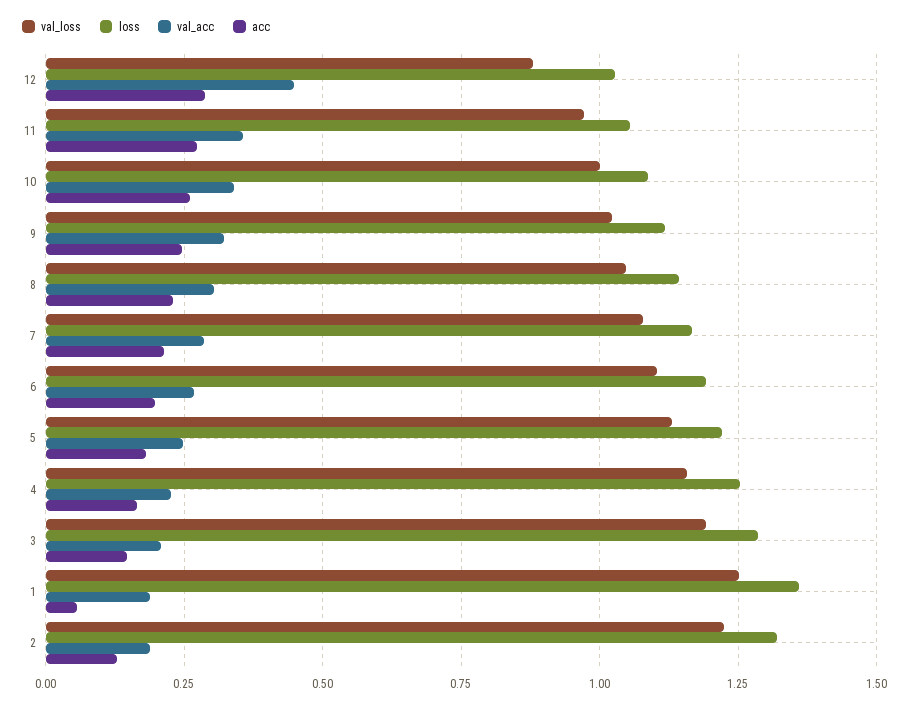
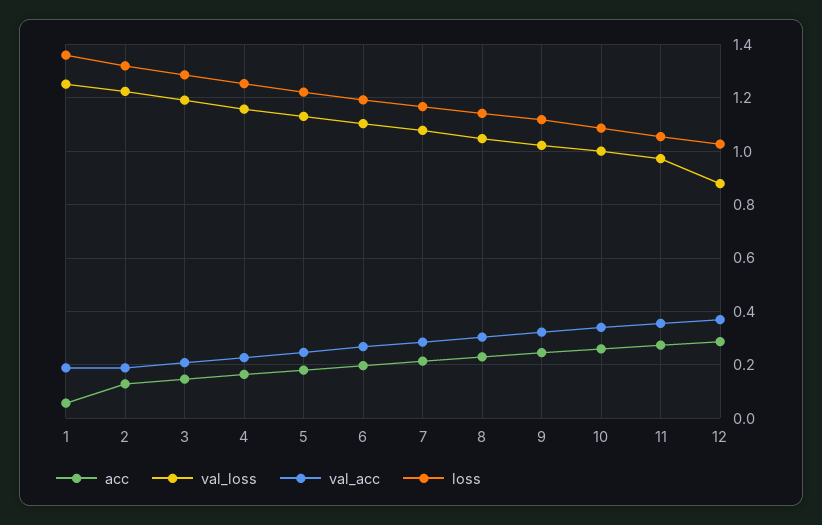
  {
    "val_loss": {
      "12": 0.875,
      "11": 0.975,
      "10": 1,
      "9": 1.025,
      "8": 1.05,
      "7": 1.075,
      "6": 1.1,
      "5": 1.125,
      "4": 1.15,
      "3": 1.2,
      "1": 1.25,
      "2": 1.225
    },
    "loss": {
      "12": 1.025,
      "11": 1.05,
      "10": 1.075,
      "9": 1.125,
      "8": 1.15,
      "7": 1.175,
      "6": 1.2,
      "5": 1.225,
      "4": 1.25,
      "3": 1.275,
      "1": 1.35,
      "2": 1.325
    },
    "val_acc": {
-     "12": 0.45,
+     "12": 0.375,
      "11": 0.35,
      "10": 0.35,
      "9": 0.325,
      "8": 0.3,
      "7": 0.275,
      "6": 0.275,
      "5": 0.25,
      "4": 0.225,
      "3": 0.2,
      "1": 0.2,
      "2": 0.2
    },
    "acc": {
      "12": 0.275,
      "11": 0.275,
      "10": 0.25,
      "9": 0.25,
      "8": 0.225,
      "7": 0.225,
      "6": 0.2,
      "5": 0.175,
      "4": 0.175,
      "3": 0.15,
      "1": 0.05,
      "2": 0.125
    }
  }

